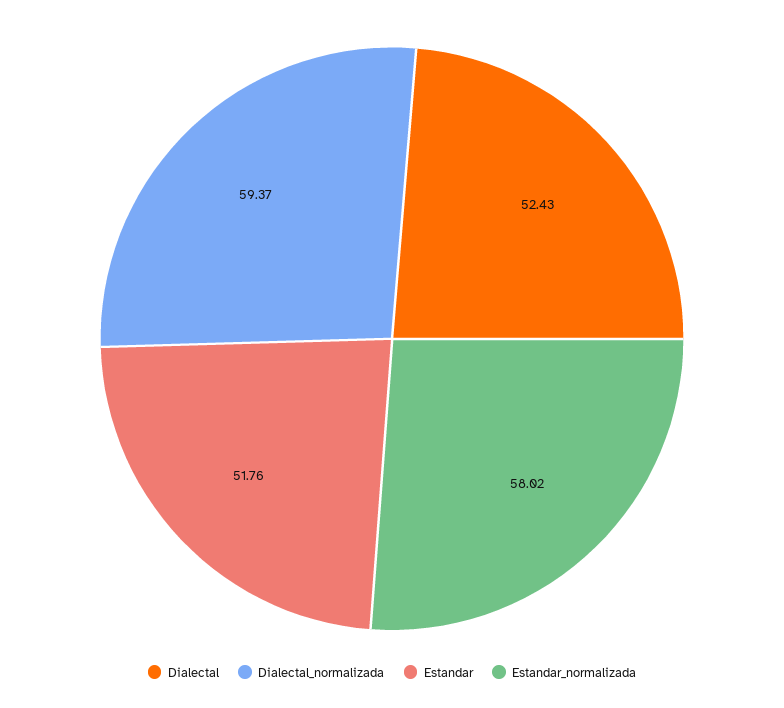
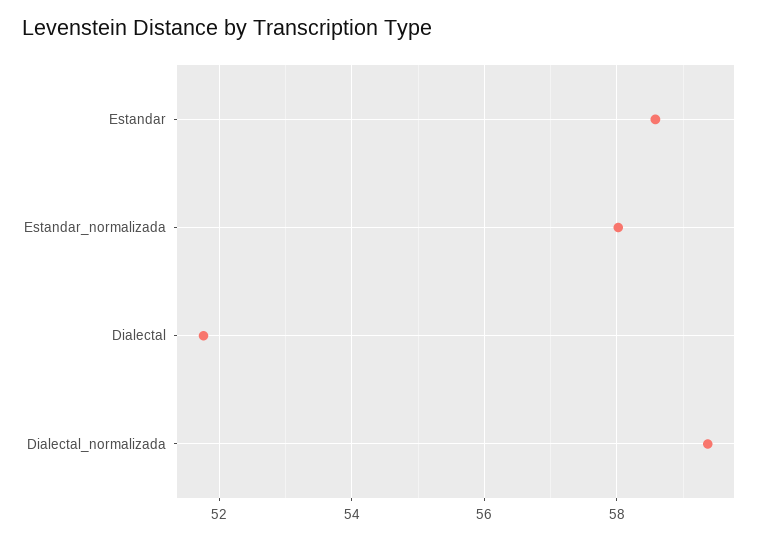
  {
-   "Dialectal": 52.43,
+   "Dialectal": 51.8,
    "Dialectal_normalizada": 59.37,
-   "Estandar": 51.76,
+   "Estandar": 58.6,
    "Estandar_normalizada": 58.02
  }

